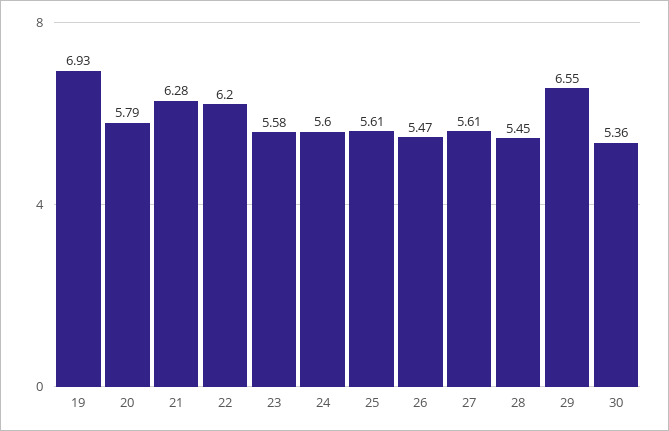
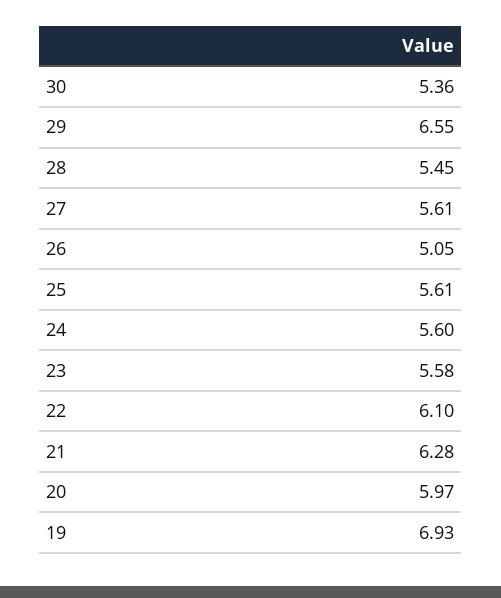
  {
    "19": 6.93,
-   "20": 5.79,
+   "20": 5.97,
    "21": 6.28,
-   "22": 6.2,
+   "22": 6.1,
    "23": 5.58,
    "24": 5.6,
    "25": 5.61,
-   "26": 5.47,
+   "26": 5.05,
    "27": 5.61,
    "28": 5.45,
    "29": 6.55,
    "30": 5.36
  }

